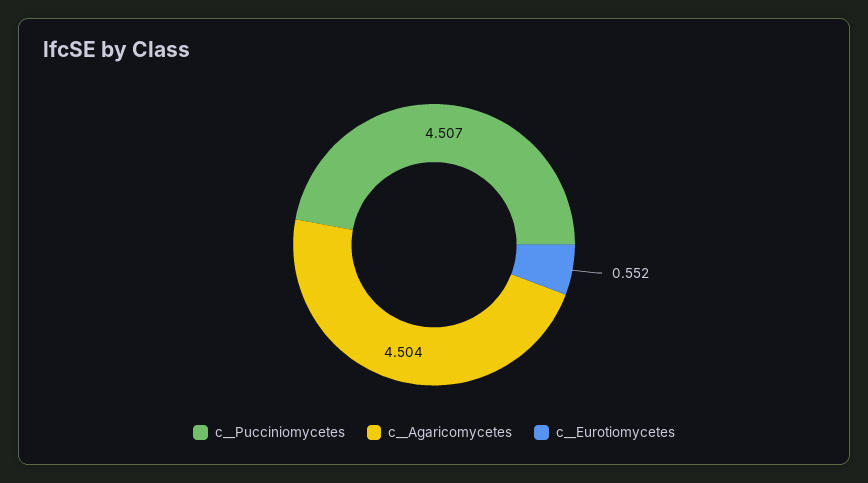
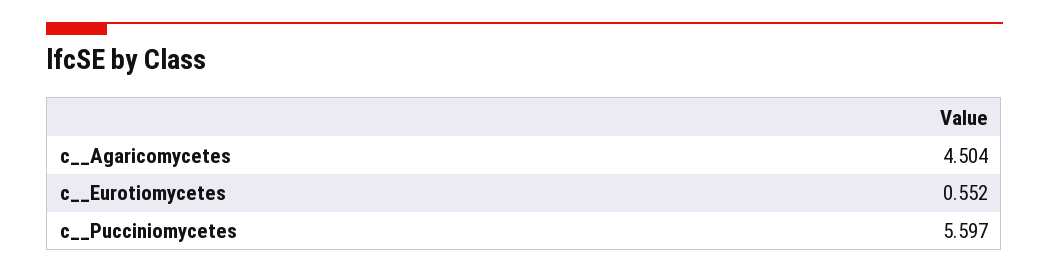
  {
-   "c__Pucciniomycetes": 4.507,
+   "c__Pucciniomycetes": 5.597,
    "c__Agaricomycetes": 4.504,
    "c__Eurotiomycetes": 0.552
  }

